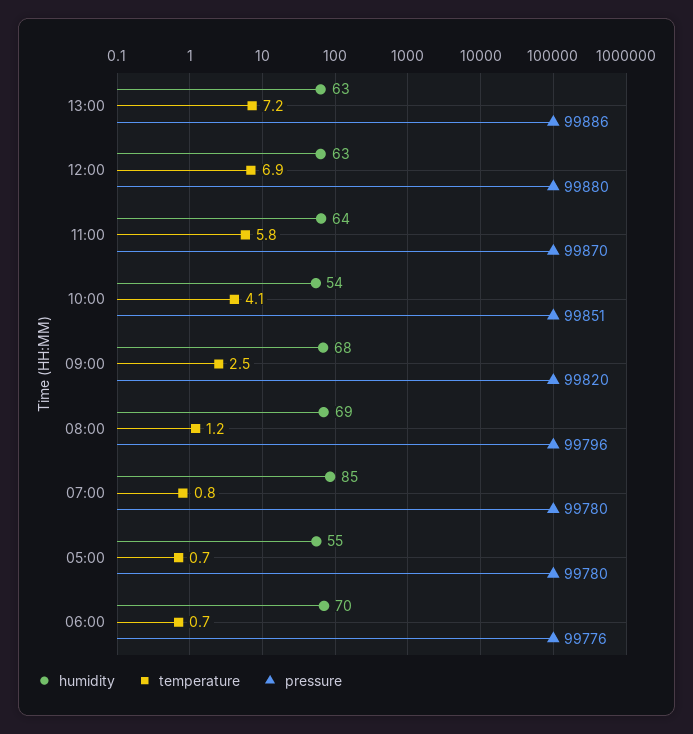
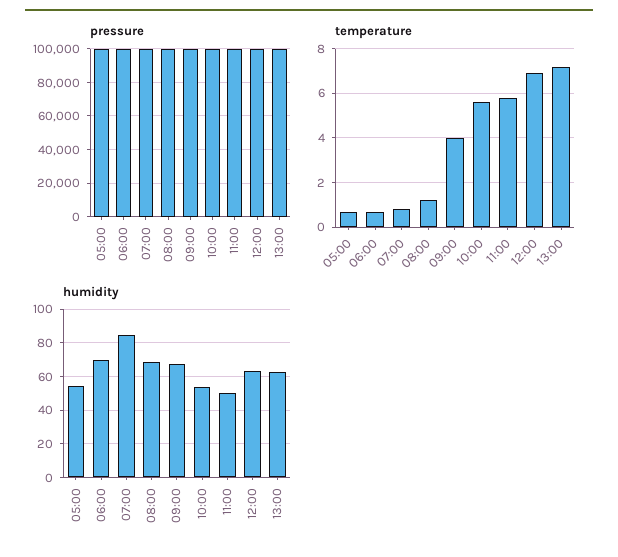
  {
    "humidity": {
      "13:00": 63,
      "12:00": 63,
-     "11:00": 64,
+     "11:00": 50,
      "10:00": 54,
      "09:00": 68,
      "08:00": 69,
      "07:00": 85,
      "05:00": 55,
      "06:00": 70
    },
    "temperature": {
      "13:00": 7.2,
      "12:00": 6.9,
      "11:00": 5.8,
-     "10:00": 4.1,
+     "10:00": 5.5,
-     "09:00": 2.5,
+     "09:00": 4,
      "08:00": 1.2,
      "07:00": 0.8,
      "05:00": 0.7,
      "06:00": 0.7
    },
    "pressure": {
      "13:00": 99886,
      "12:00": 99880,
      "11:00": 99870,
      "10:00": 99851,
      "09:00": 99820,
      "08:00": 99796,
      "07:00": 99780,
      "05:00": 99780,
      "06:00": 99776
    }
  }

